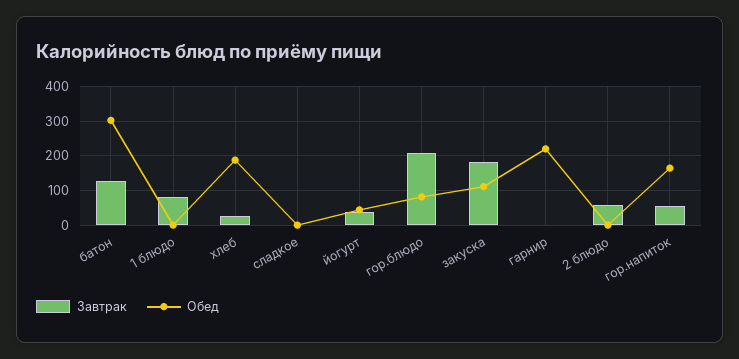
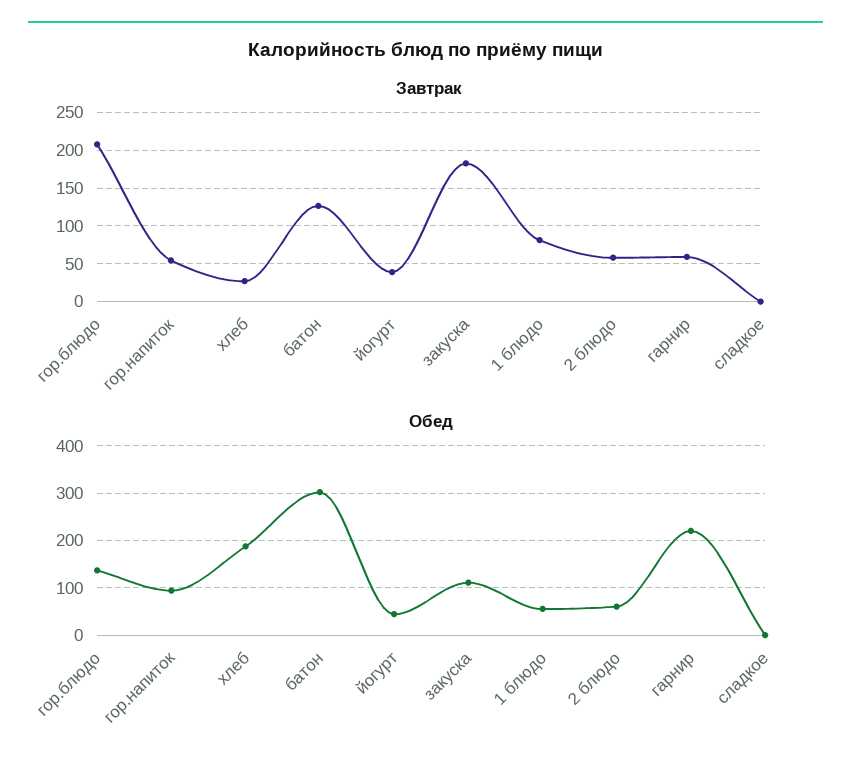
  {
    "Завтрак": {
      "батон": 130,
      "1 блюдо": 80,
      "хлеб": 30,
      "сладкое": 0,
      "йогурт": 40,
      "гор.блюдо": 210,
      "закуска": 180,
-     "гарнир": 0,
+     "гарнир": 60,
      "2 блюдо": 60,
      "гор.напиток": 50
    },
    "Обед": {
      "батон": 300,
-     "1 блюдо": 0,
+     "1 блюдо": 60,
      "хлеб": 180,
      "сладкое": 0,
      "йогурт": 40,
-     "гор.блюдо": 80,
+     "гор.блюдо": 140,
      "закуска": 120,
      "гарнир": 220,
-     "2 блюдо": 0,
+     "2 блюдо": 60,
-     "гор.напиток": 160
+     "гор.напиток": 100
    }
  }

